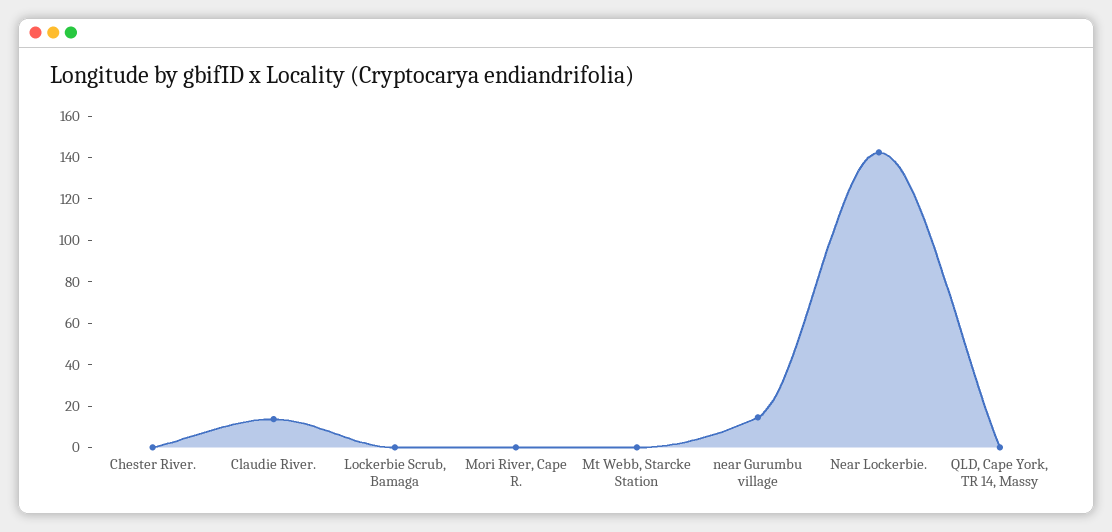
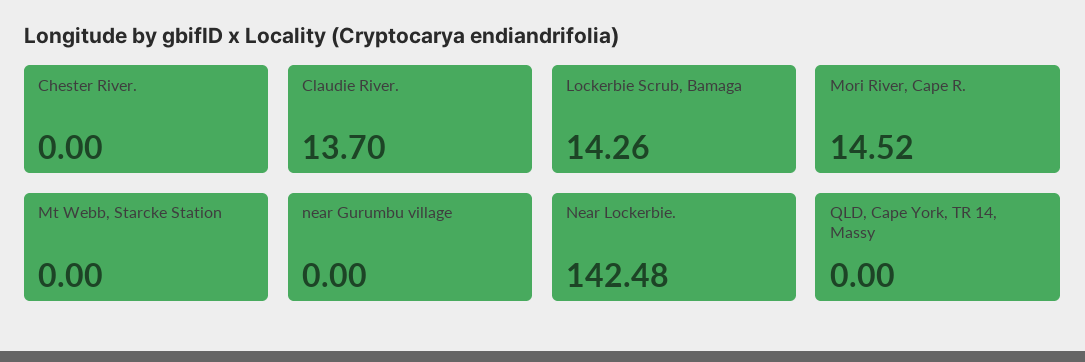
  {
    "Chester River.": 0,
    "Claudie River.": 13.7,
-   "Lockerbie Scrub, Bamaga": 0,
+   "Lockerbie Scrub, Bamaga": 14.26,
-   "Mori River, Cape R.": 0,
+   "Mori River, Cape R.": 14.52,
    "Mt Webb, Starcke Station": 0,
-   "near Gurumbu village": 15,
+   "near Gurumbu village": 0,
    "Near Lockerbie.": 142.48,
    "QLD, Cape York, TR 14, Massy": 0
  }

